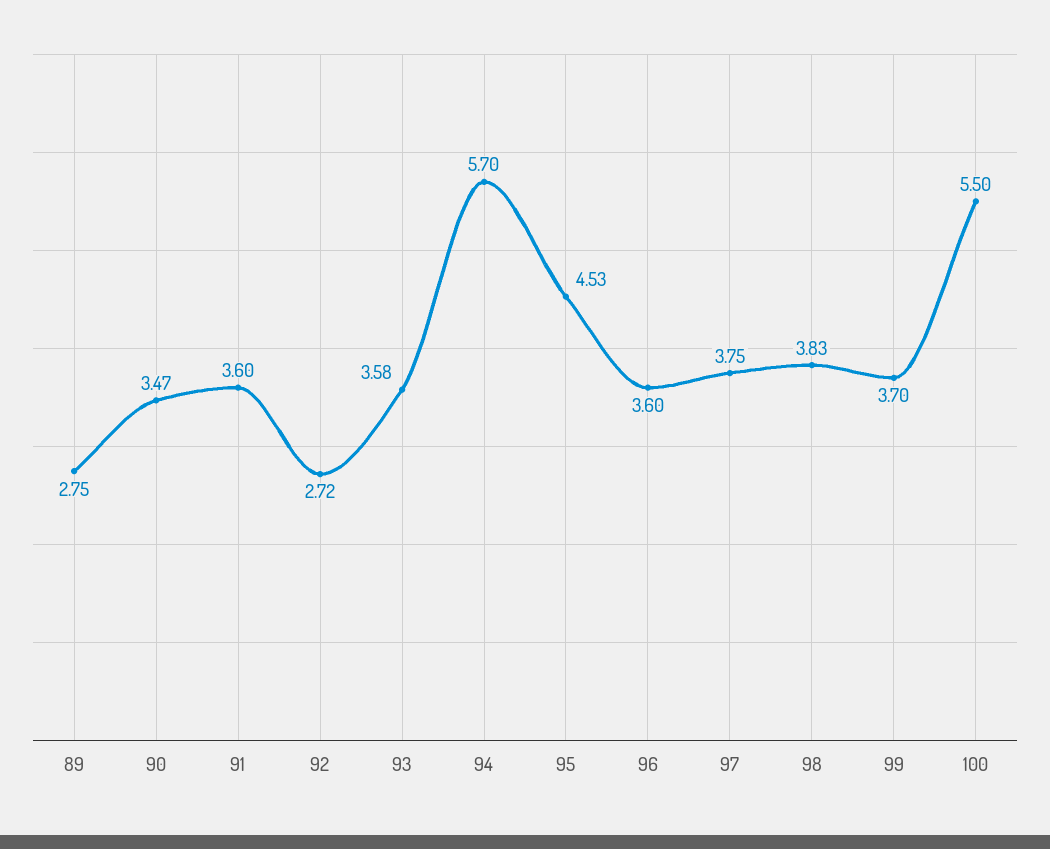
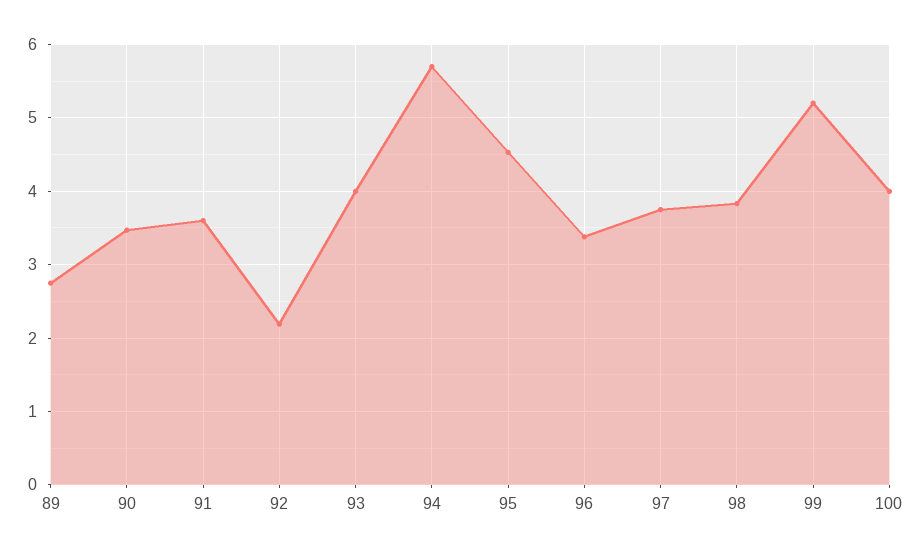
  {
    "89": 2.75,
    "90": 3.47,
    "91": 3.6,
-   "92": 2.72,
+   "92": 2.2,
-   "93": 3.58,
+   "93": 4,
    "94": 5.7,
    "95": 4.53,
-   "96": 3.6,
+   "96": 3.4,
    "97": 3.75,
    "98": 3.83,
-   "99": 3.7,
+   "99": 5.2,
-   "100": 5.5
+   "100": 4
  }

